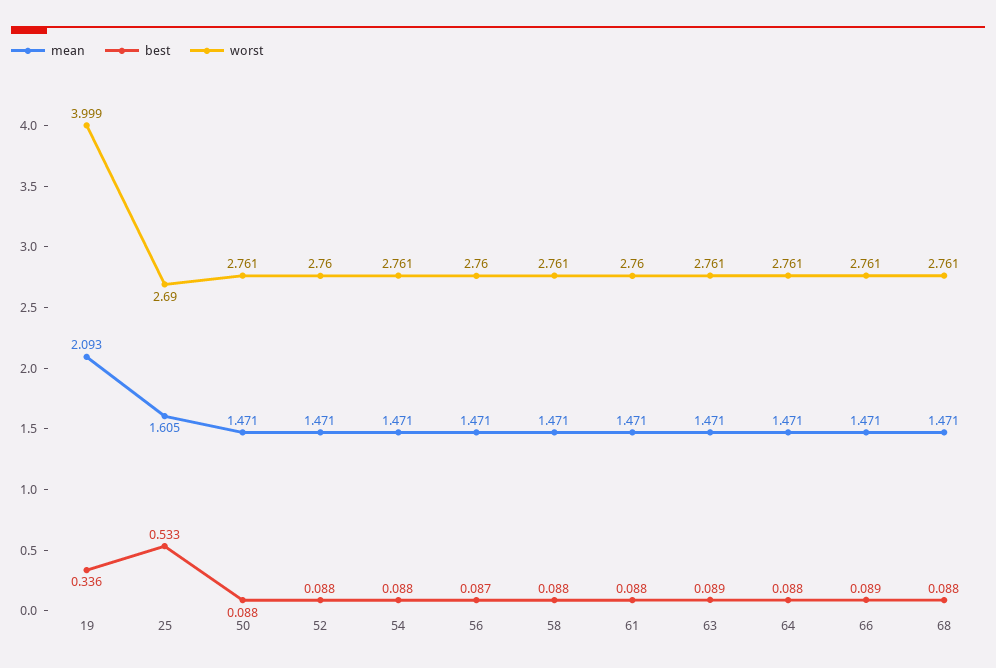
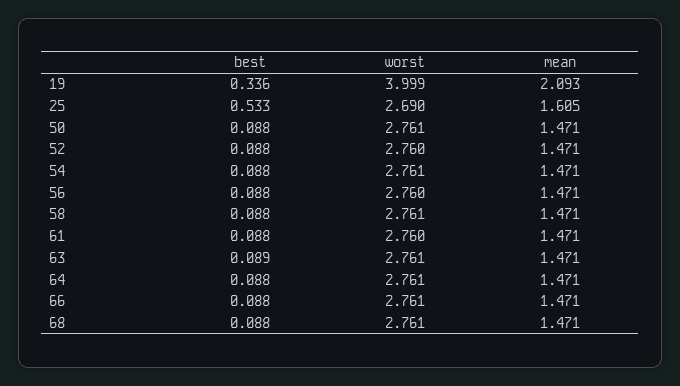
  {
    "mean": {
      "19": 2.093,
      "25": 1.605,
      "50": 1.471,
      "52": 1.471,
      "54": 1.471,
      "56": 1.471,
      "58": 1.471,
      "61": 1.471,
      "63": 1.471,
      "64": 1.471,
      "66": 1.471,
      "68": 1.471
    },
    "best": {
      "19": 0.336,
      "25": 0.533,
      "50": 0.088,
      "52": 0.088,
      "54": 0.088,
-     "56": 0.087,
+     "56": 0.088,
      "58": 0.088,
      "61": 0.088,
      "63": 0.089,
      "64": 0.088,
-     "66": 0.089,
+     "66": 0.088,
      "68": 0.088
    },
    "worst": {
      "19": 3.999,
      "25": 2.69,
      "50": 2.761,
      "52": 2.76,
      "54": 2.761,
      "56": 2.76,
      "58": 2.761,
      "61": 2.76,
      "63": 2.761,
      "64": 2.761,
      "66": 2.761,
      "68": 2.761
    }
  }

